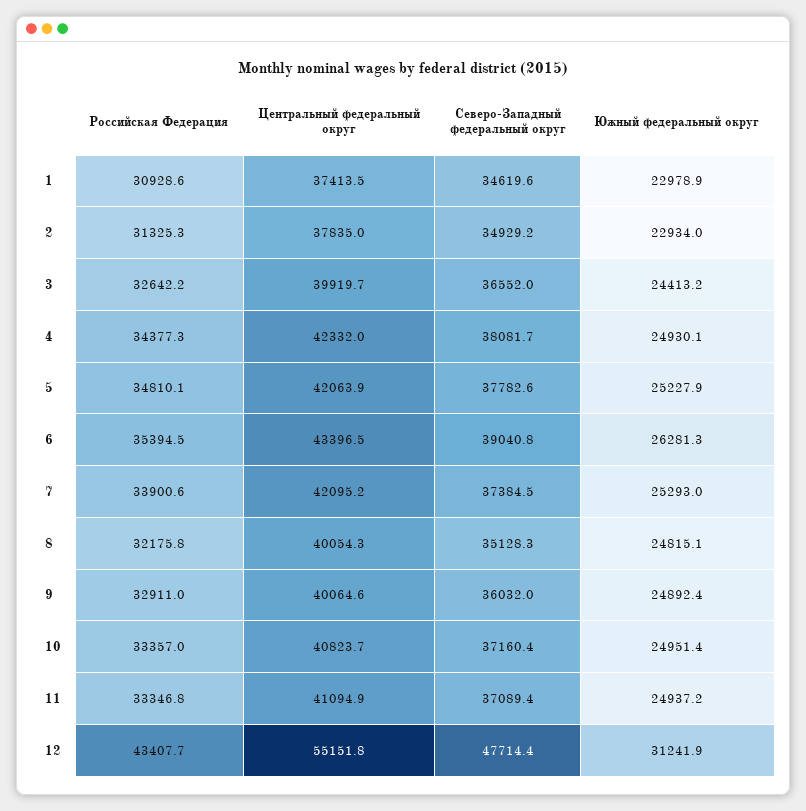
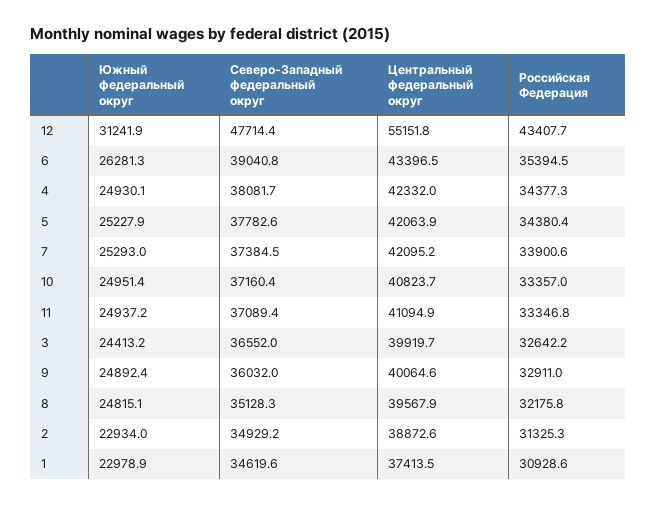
  {
    "Российская Федерация": {
      "1": 30928.6,
      "2": 31325.3,
      "3": 32642.2,
      "4": 34377.3,
-     "5": 34810.1,
+     "5": 34380.4,
      "6": 35394.5,
      "7": 33900.6,
      "8": 32175.8,
      "9": 32911,
      "10": 33357,
      "11": 33346.8,
      "12": 43407.7
    },
    "Центральный федеральный округ": {
      "1": 37413.5,
-     "2": 37835,
+     "2": 38872.6,
      "3": 39919.7,
      "4": 42332,
      "5": 42063.9,
      "6": 43396.5,
      "7": 42095.2,
-     "8": 40054.3,
+     "8": 39567.9,
      "9": 40064.6,
      "10": 40823.7,
      "11": 41094.9,
      "12": 55151.8
    },
    "Северо-Западный федеральный округ": {
      "1": 34619.6,
      "2": 34929.2,
      "3": 36552,
      "4": 38081.7,
      "5": 37782.6,
      "6": 39040.8,
      "7": 37384.5,
      "8": 35128.3,
      "9": 36032,
      "10": 37160.4,
      "11": 37089.4,
      "12": 47714.4
    },
    "Южный федеральный округ": {
      "1": 22978.9,
      "2": 22934,
      "3": 24413.2,
      "4": 24930.1,
      "5": 25227.9,
      "6": 26281.3,
      "7": 25293,
      "8": 24815.1,
      "9": 24892.4,
      "10": 24951.4,
      "11": 24937.2,
      "12": 31241.9
    }
  }

